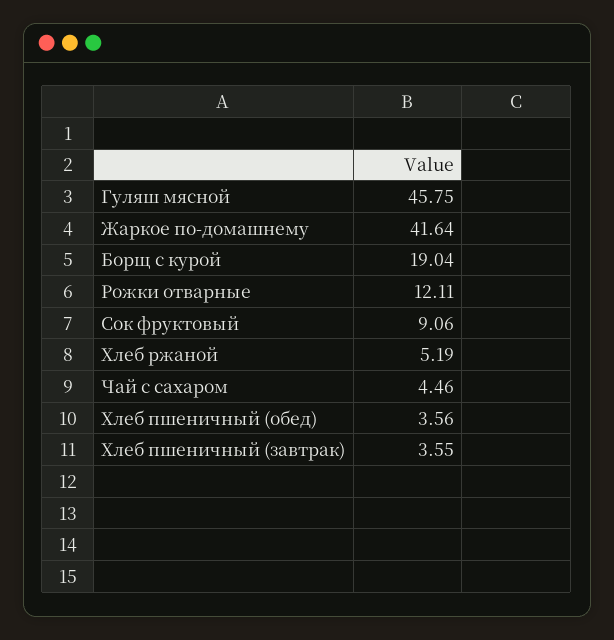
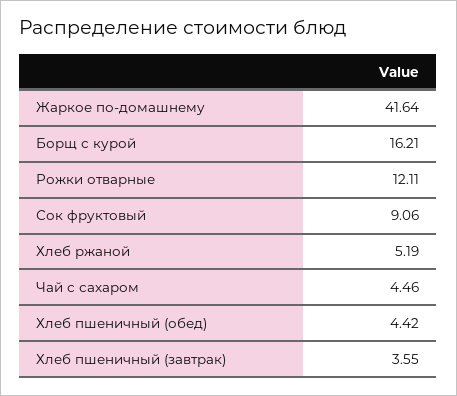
  {
-   "Гуляш мясной": 45.75,
    "Жаркое по-домашнему": 41.64,
-   "Борщ с курой": 19.04,
+   "Борщ с курой": 16.21,
    "Рожки отварные": 12.11,
    "Сок фруктовый": 9.06,
    "Хлеб ржаной": 5.19,
    "Чай с сахаром": 4.46,
-   "Хлеб пшеничный (обед)": 3.56,
+   "Хлеб пшеничный (обед)": 4.42,
    "Хлеб пшеничный (завтрак)": 3.55
  }

